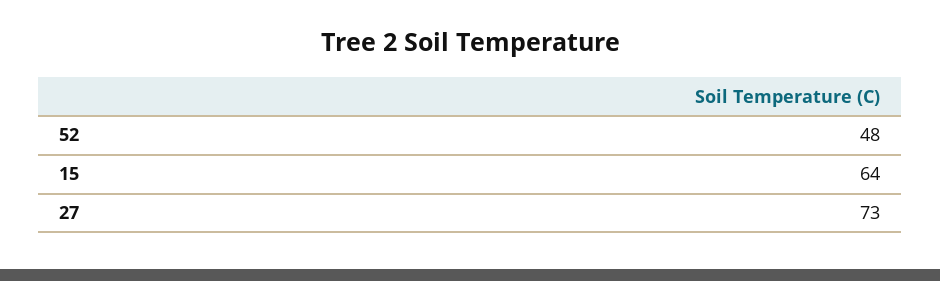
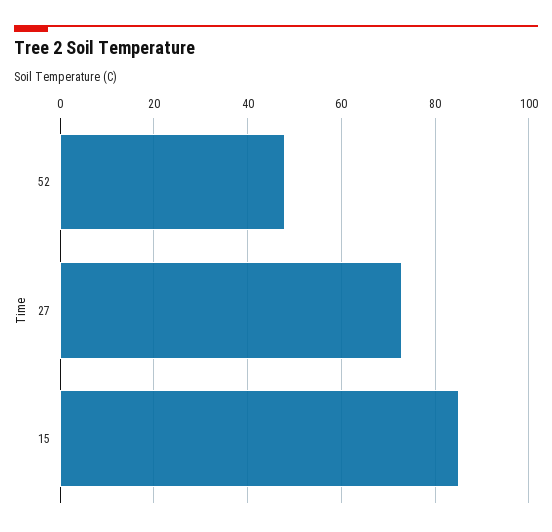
  {
    "52": 48,
-   "15": 64,
+   "15": 85,
    "27": 73
  }

